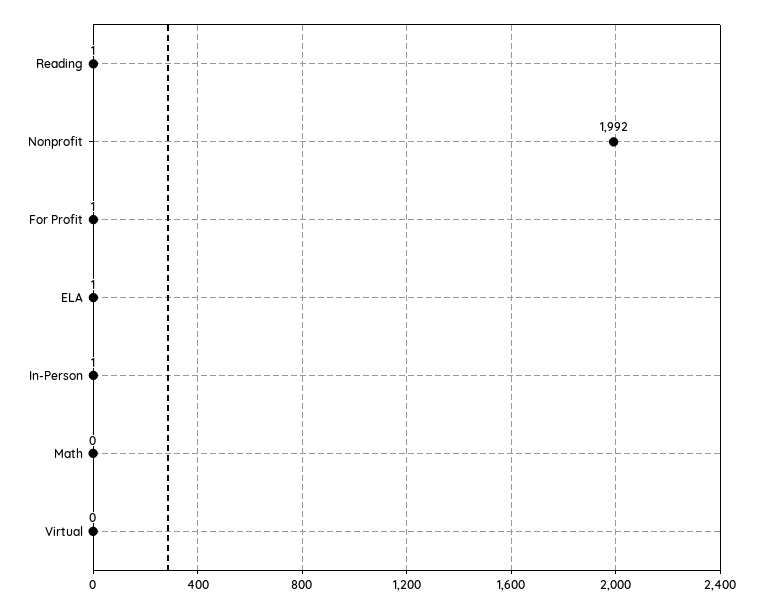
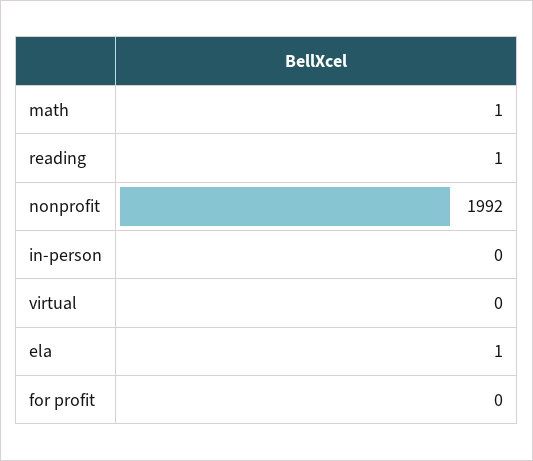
  {
    "Reading": 1,
    "Nonprofit": 1992,
-   "For Profit": 1,
+   "For Profit": 0,
    "ELA": 1,
-   "In-Person": 1,
+   "In-Person": 0,
-   "Math": 0,
+   "Math": 1,
    "Virtual": 0
  }

